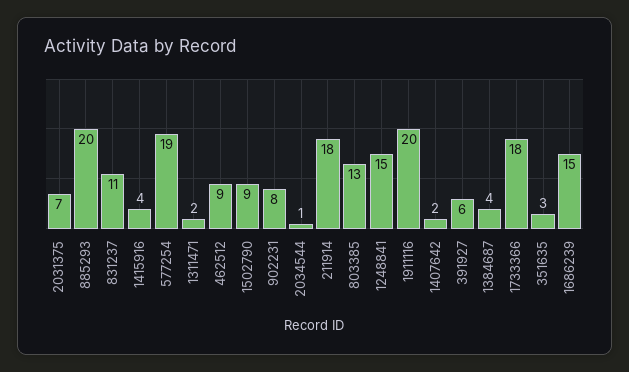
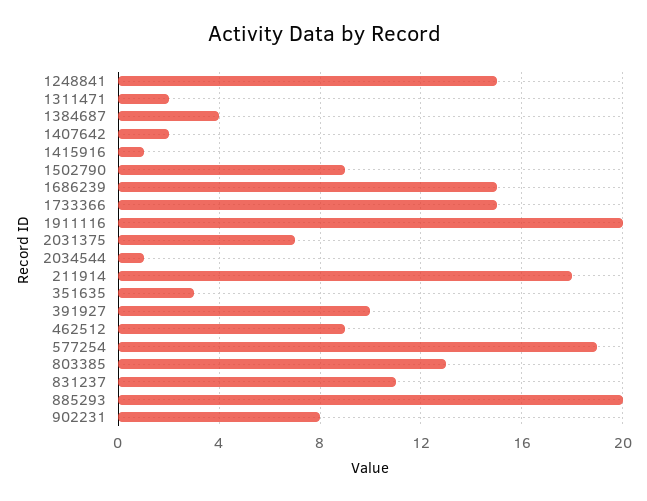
  {
    "2031375": 7,
    "885293": 20,
    "831237": 11,
-   "1415916": 4,
+   "1415916": 1,
    "577254": 19,
    "1311471": 2,
    "462512": 9,
    "1502790": 9,
    "902231": 8,
    "2034544": 1,
    "211914": 18,
    "803385": 13,
    "1248841": 15,
    "1911116": 20,
    "1407642": 2,
-   "391927": 6,
+   "391927": 10,
    "1384687": 4,
-   "1733366": 18,
+   "1733366": 15,
    "351635": 3,
    "1686239": 15
  }

